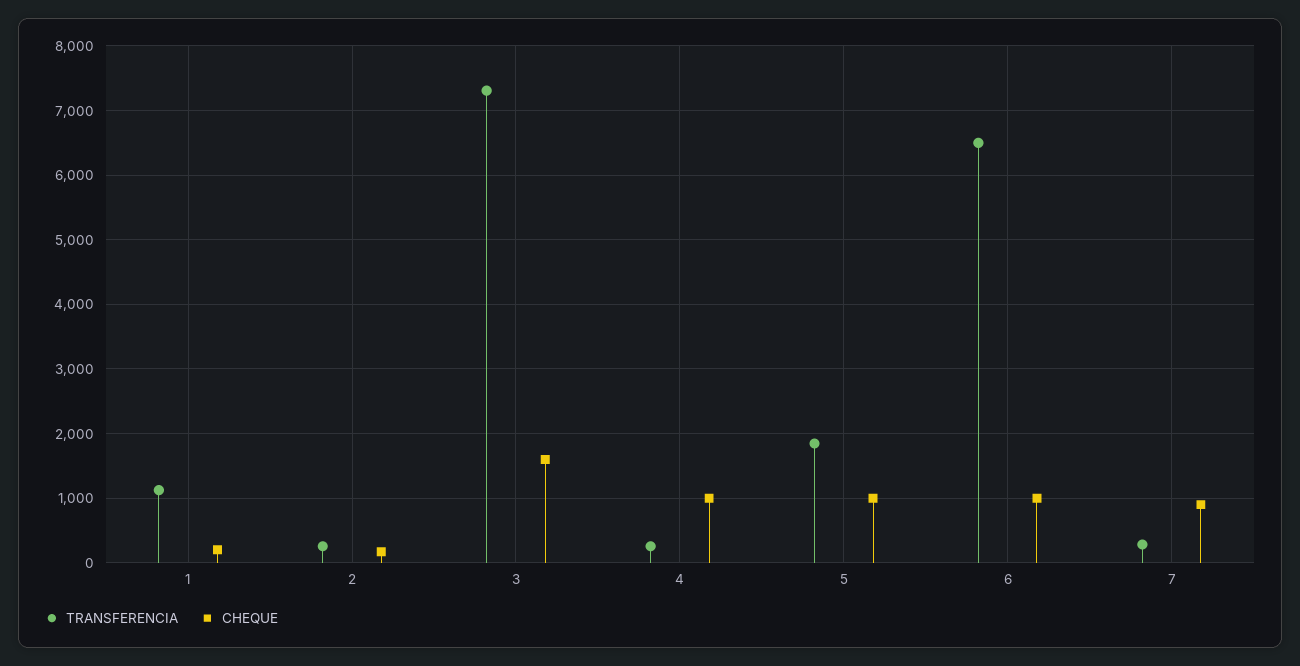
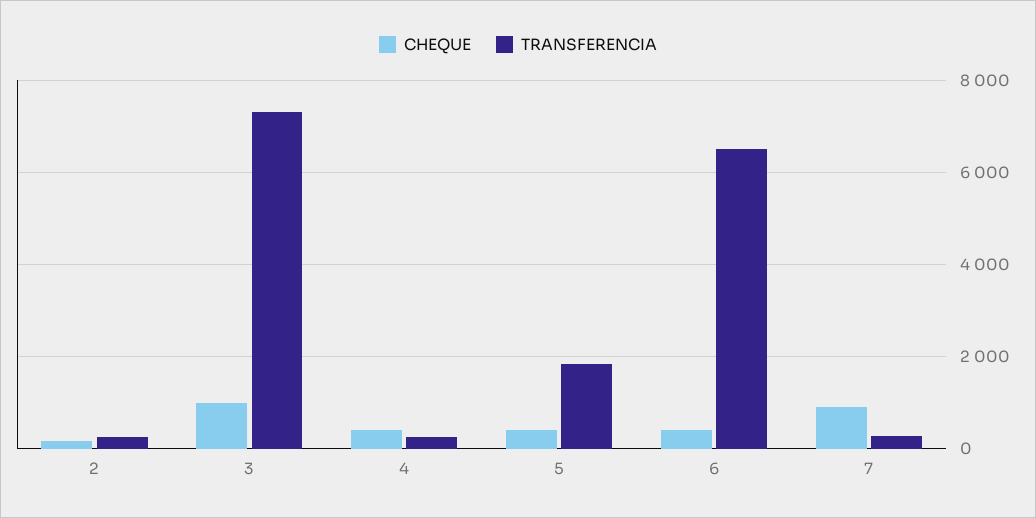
  {
    "TRANSFERENCIA": {
-     "1": 1100,
      "2": 300,
      "3": 7300,
      "4": 300,
      "5": 1800,
      "6": 6500,
      "7": 300
    },
    "CHEQUE": {
-     "1": 200,
      "2": 200,
-     "3": 1600,
+     "3": 1000,
-     "4": 1000,
+     "4": 400,
-     "5": 1000,
+     "5": 400,
-     "6": 1000,
+     "6": 400,
      "7": 900
    }
  }

